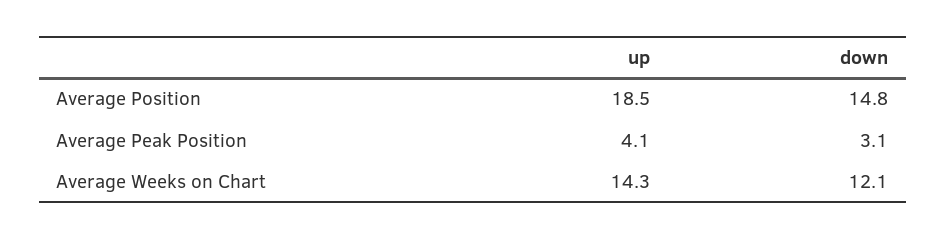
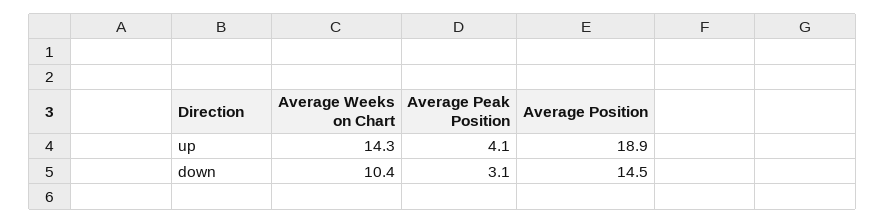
  {
    "up": {
-     "Average Position": 18.5,
+     "Average Position": 18.9,
      "Average Peak Position": 4.1,
      "Average Weeks on Chart": 14.3
    },
    "down": {
-     "Average Position": 14.8,
+     "Average Position": 14.5,
      "Average Peak Position": 3.1,
-     "Average Weeks on Chart": 12.1
+     "Average Weeks on Chart": 10.4
    }
  }

